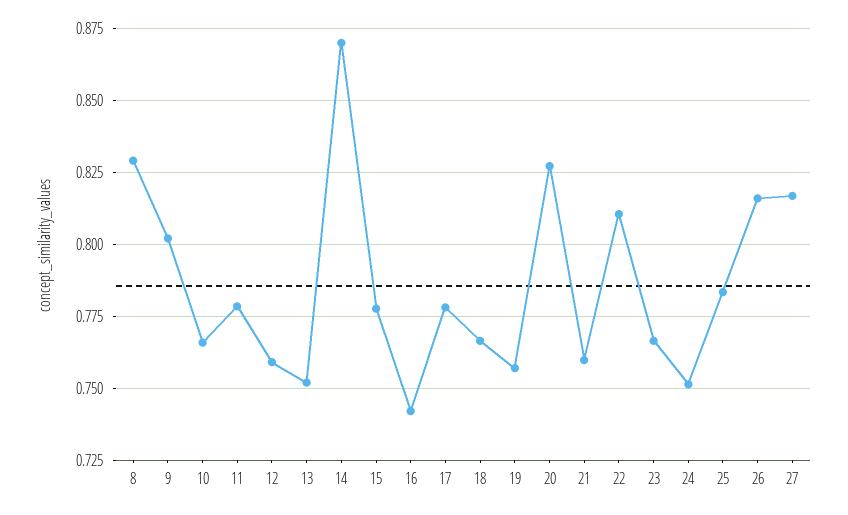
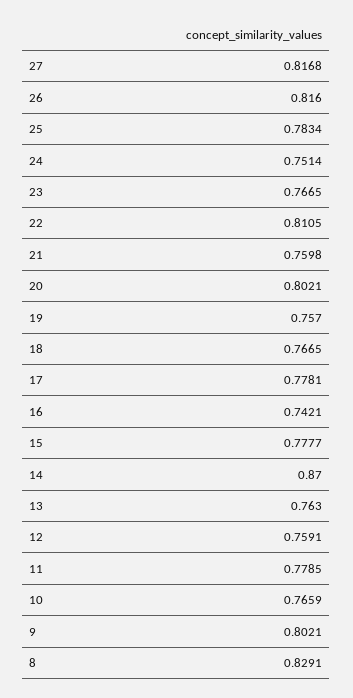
  {
    "8": 0.8291,
    "9": 0.8021,
    "10": 0.7659,
    "11": 0.7785,
    "12": 0.7591,
-   "13": 0.7525,
+   "13": 0.763,
    "14": 0.87,
    "15": 0.7777,
    "16": 0.7421,
    "17": 0.7781,
    "18": 0.7665,
    "19": 0.757,
-   "20": 0.8275,
+   "20": 0.8021,
    "21": 0.7598,
    "22": 0.8105,
    "23": 0.7665,
    "24": 0.7514,
    "25": 0.7834,
    "26": 0.816,
    "27": 0.8168
  }

